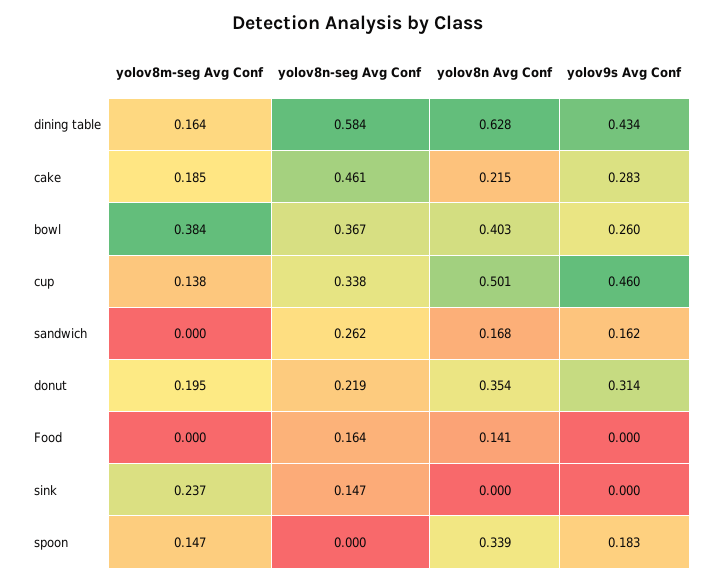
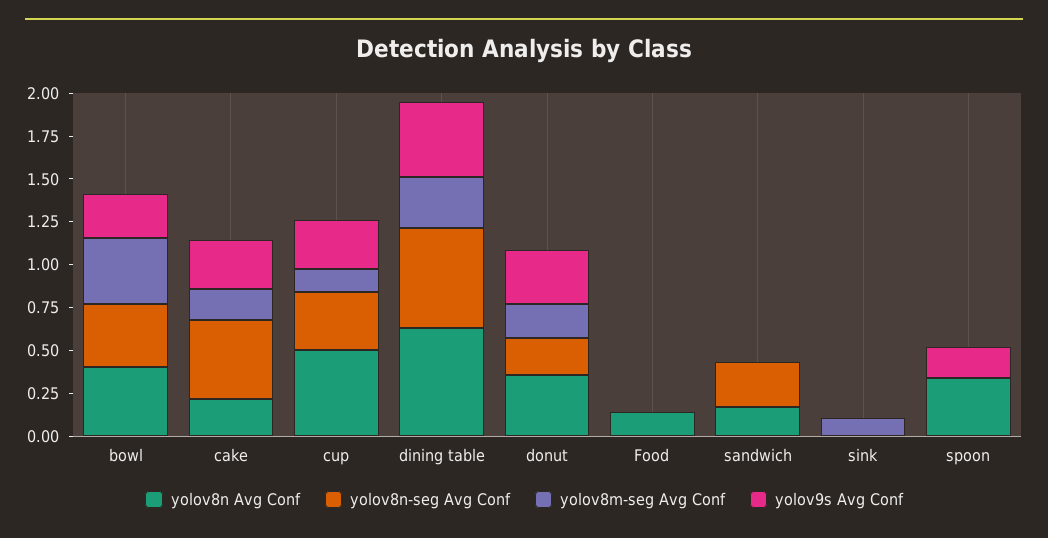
  {
    "yolov8m-seg Avg Conf": {
-     "dining table": 0.164,
+     "dining table": 0.3,
      "cake": 0.185,
      "bowl": 0.384,
      "cup": 0.138,
      "sandwich": 0,
      "donut": 0.195,
      "Food": 0,
-     "sink": 0.237,
+     "sink": 0.1,
-     "spoon": 0.147
+     "spoon": 0
    },
    "yolov8n-seg Avg Conf": {
      "dining table": 0.584,
      "cake": 0.461,
      "bowl": 0.367,
      "cup": 0.338,
      "sandwich": 0.262,
      "donut": 0.219,
-     "Food": 0.164,
+     "Food": 0,
-     "sink": 0.147,
+     "sink": 0,
      "spoon": 0
    },
    "yolov8n Avg Conf": {
      "dining table": 0.628,
      "cake": 0.215,
      "bowl": 0.403,
      "cup": 0.501,
      "sandwich": 0.168,
      "donut": 0.354,
      "Food": 0.141,
      "sink": 0,
      "spoon": 0.339
    },
    "yolov9s Avg Conf": {
      "dining table": 0.434,
      "cake": 0.283,
      "bowl": 0.26,
-     "cup": 0.46,
+     "cup": 0.3,
-     "sandwich": 0.162,
+     "sandwich": 0,
      "donut": 0.314,
      "Food": 0,
      "sink": 0,
      "spoon": 0.183
    }
  }

